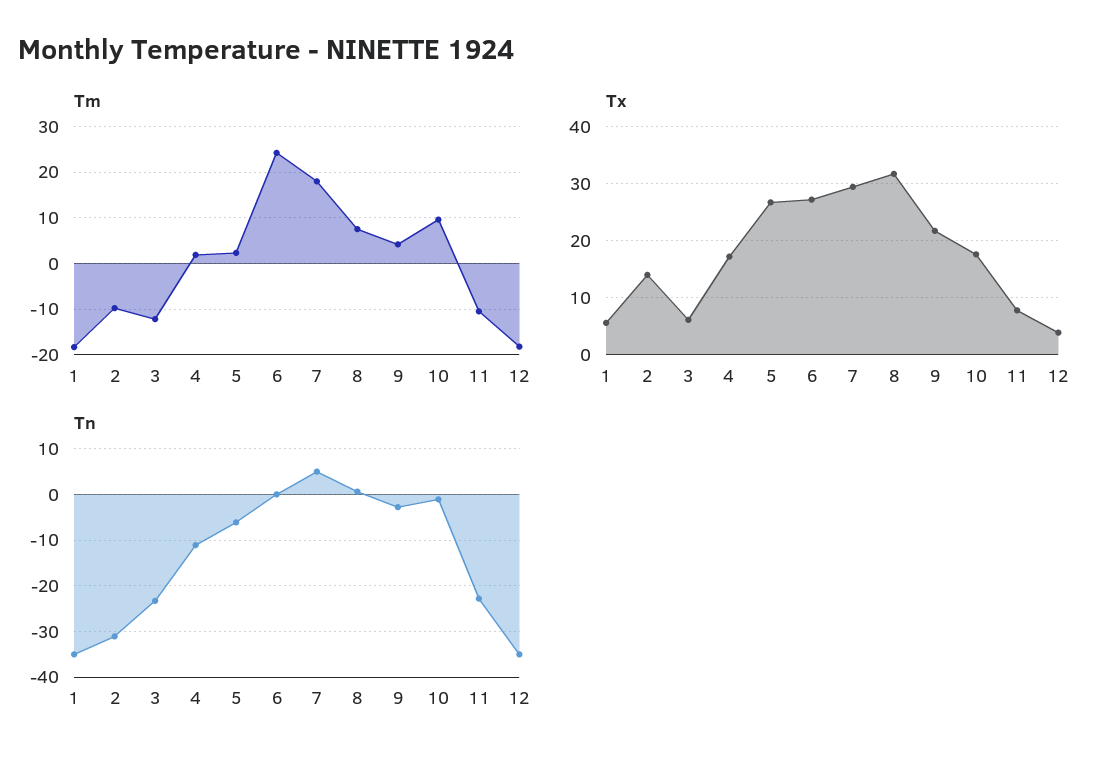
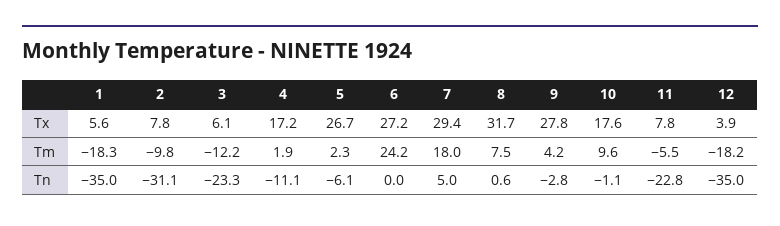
  {
    "Tm": {
      "1": -18.3,
      "2": -9.8,
      "3": -12.2,
      "4": 1.9,
      "5": 2.3,
      "6": 24.2,
      "7": 18,
      "8": 7.5,
      "9": 4.2,
      "10": 9.6,
-     "11": -10,
+     "11": -5.5,
      "12": -18.2
    },
    "Tx": {
      "1": 5.6,
-     "2": 14,
+     "2": 7.8,
      "3": 6.1,
      "4": 17.2,
      "5": 26.7,
      "6": 27.2,
      "7": 29.4,
      "8": 31.7,
-     "9": 22,
+     "9": 27.8,
      "10": 17.6,
      "11": 7.8,
      "12": 3.9
    },
    "Tn": {
      "1": -35,
      "2": -31.1,
      "3": -23.3,
      "4": -11.1,
      "5": -6.1,
      "6": 0,
      "7": 5,
      "8": 0.6,
      "9": -2.8,
      "10": -1.1,
      "11": -22.8,
      "12": -35
    }
  }

